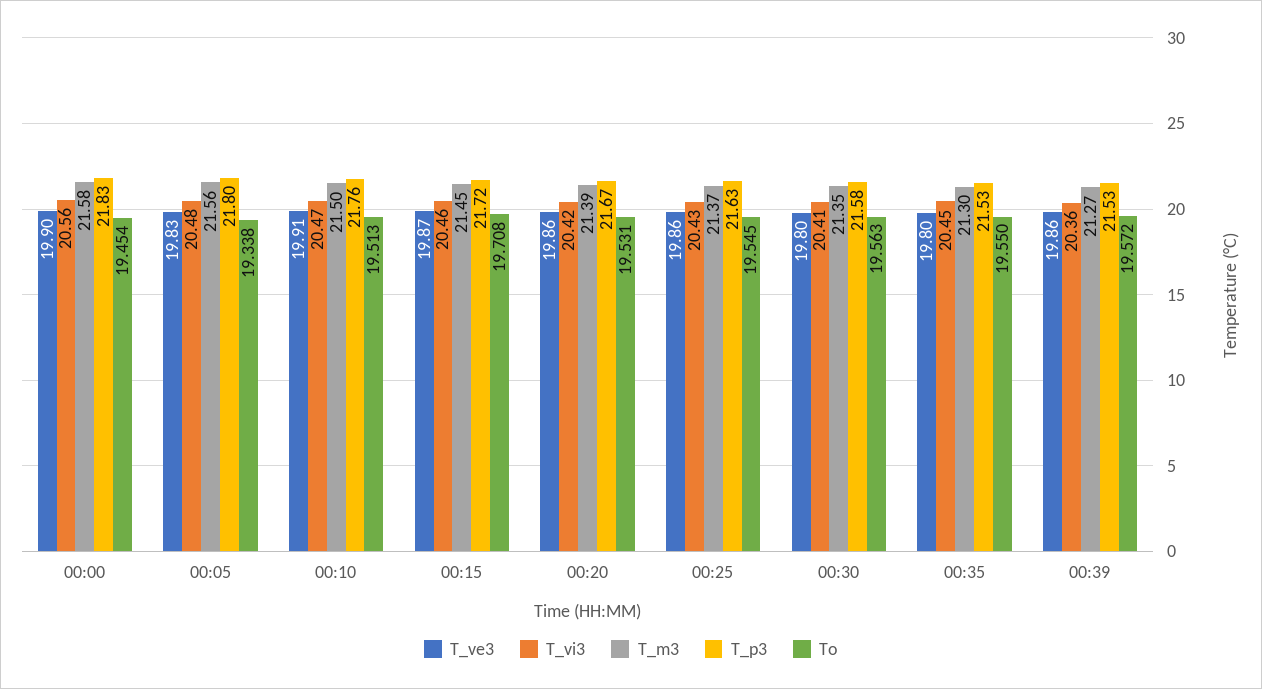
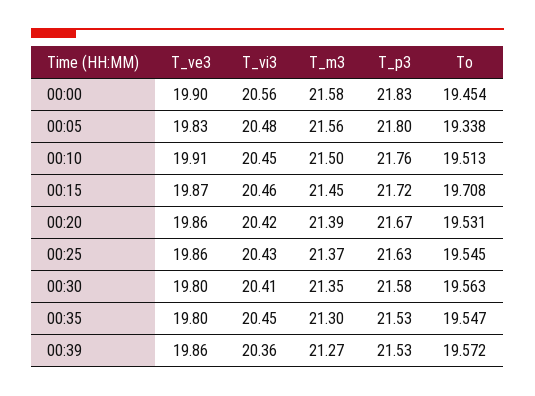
  {
    "T_ve3": {
      "00:00": 19.9,
      "00:05": 19.83,
      "00:10": 19.91,
      "00:15": 19.87,
      "00:20": 19.86,
      "00:25": 19.86,
      "00:30": 19.8,
      "00:35": 19.8,
      "00:39": 19.86
    },
    "T_vi3": {
      "00:00": 20.56,
      "00:05": 20.48,
-     "00:10": 20.47,
+     "00:10": 20.45,
      "00:15": 20.46,
      "00:20": 20.42,
      "00:25": 20.43,
      "00:30": 20.41,
      "00:35": 20.45,
      "00:39": 20.36
    },
    "T_m3": {
      "00:00": 21.58,
      "00:05": 21.56,
      "00:10": 21.5,
      "00:15": 21.45,
      "00:20": 21.39,
      "00:25": 21.37,
      "00:30": 21.35,
      "00:35": 21.3,
      "00:39": 21.27
    },
    "T_p3": {
      "00:00": 21.83,
      "00:05": 21.8,
      "00:10": 21.76,
      "00:15": 21.72,
      "00:20": 21.67,
      "00:25": 21.63,
      "00:30": 21.58,
      "00:35": 21.53,
      "00:39": 21.53
    },
    "To": {
      "00:00": 19.454,
      "00:05": 19.338,
      "00:10": 19.513,
      "00:15": 19.708,
      "00:20": 19.531,
      "00:25": 19.545,
      "00:30": 19.563,
-     "00:35": 19.55,
+     "00:35": 19.547,
      "00:39": 19.572
    }
  }

